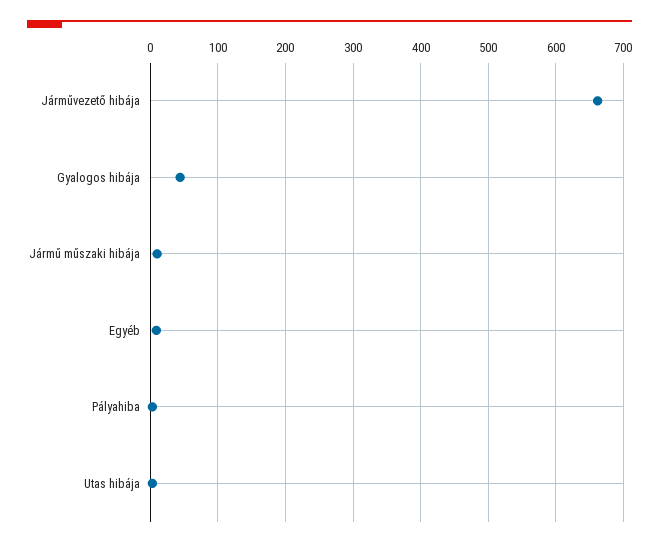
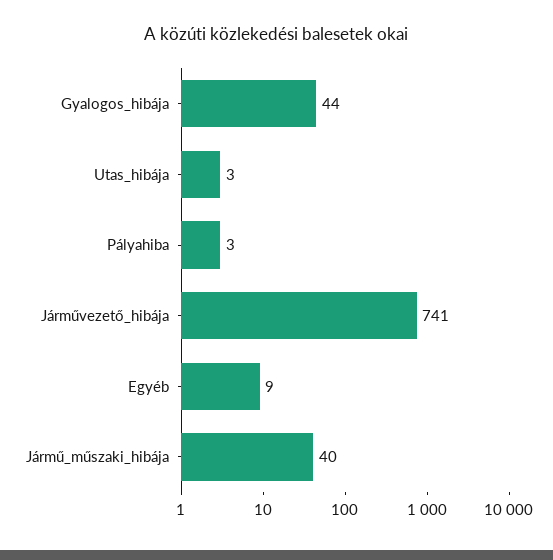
  {
-   "Járművezető hibája": 660,
+   "Járművezető hibája": 741,
    "Gyalogos hibája": 44,
-   "Jármű műszaki hibája": 10,
+   "Jármű műszaki hibája": 40,
    "Egyéb": 9,
    "Pályahiba": 3,
    "Utas hibája": 3
  }

